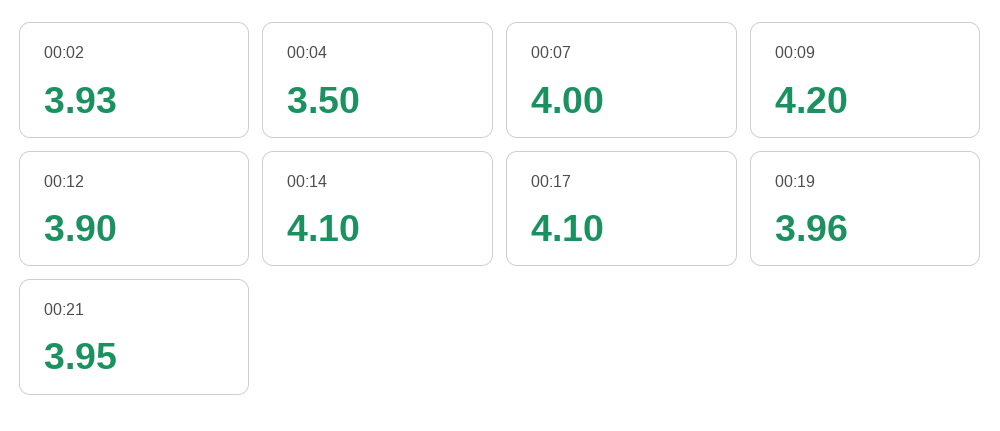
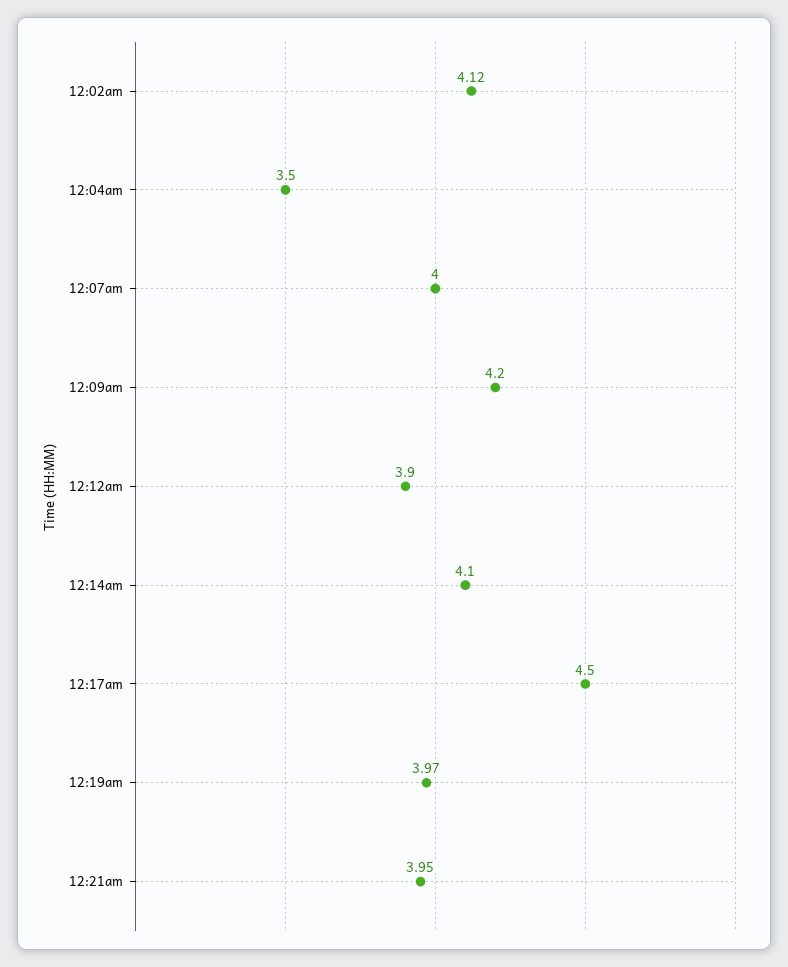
  {
-   "00:02": 3.93,
+   "00:02": 4.12,
    "00:04": 3.5,
    "00:07": 4,
    "00:09": 4.2,
    "00:12": 3.9,
    "00:14": 4.1,
-   "00:17": 4.1,
+   "00:17": 4.5,
-   "00:19": 3.96,
+   "00:19": 3.97,
    "00:21": 3.95
  }

